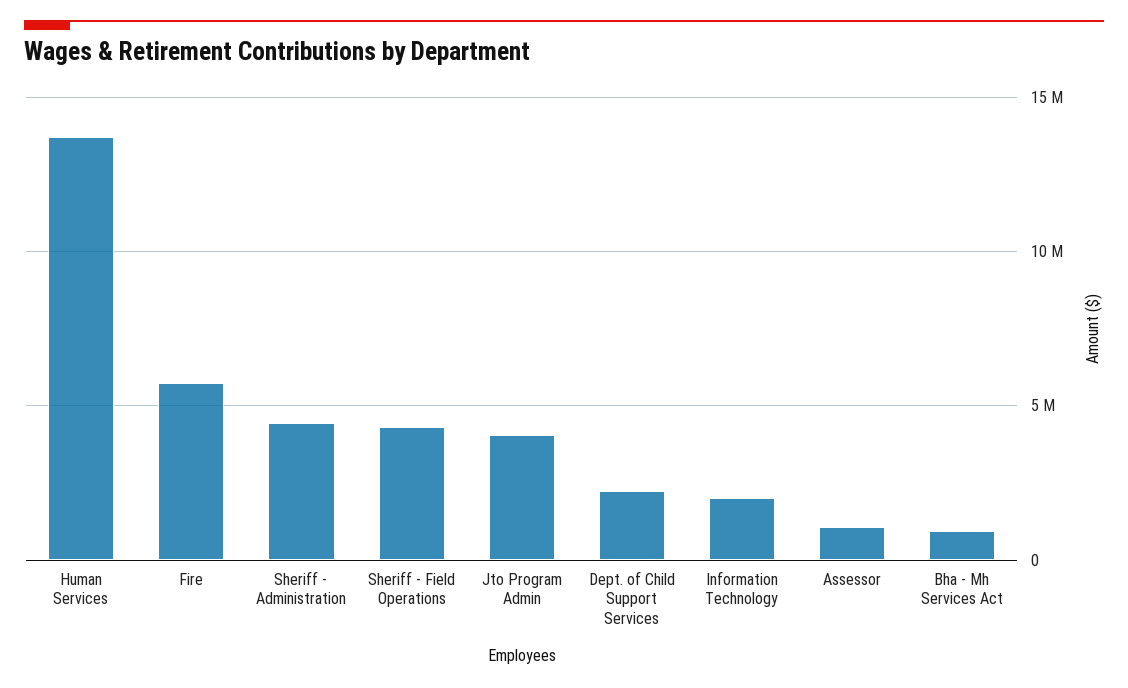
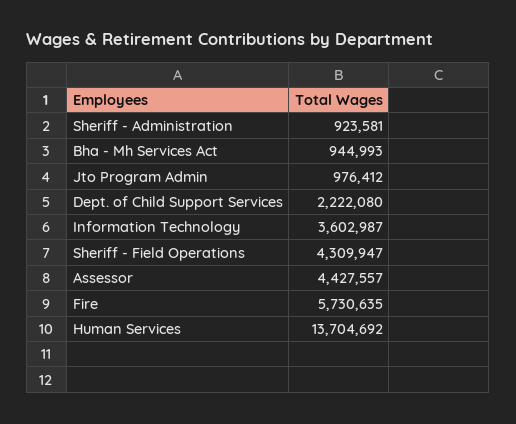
  {
    "Human Services": 13704692,
    "Fire": 5730635,
-   "Sheriff - Administration": 4500000,
+   "Sheriff - Administration": 923581,
    "Sheriff - Field Operations": 4309947,
-   "Jto Program Admin": 4000000,
+   "Jto Program Admin": 976412,
    "Dept. of Child Support Services": 2222080,
-   "Information Technology": 2000000,
+   "Information Technology": 3602987,
-   "Assessor": 1000000,
+   "Assessor": 4427557,
    "Bha - Mh Services Act": 944993
  }

